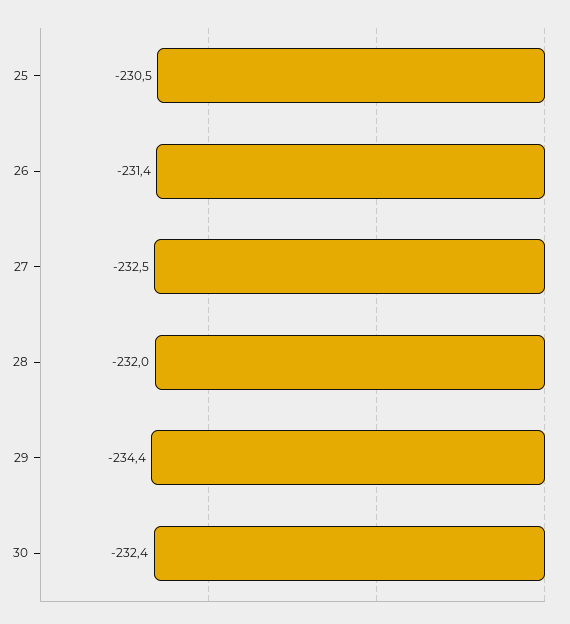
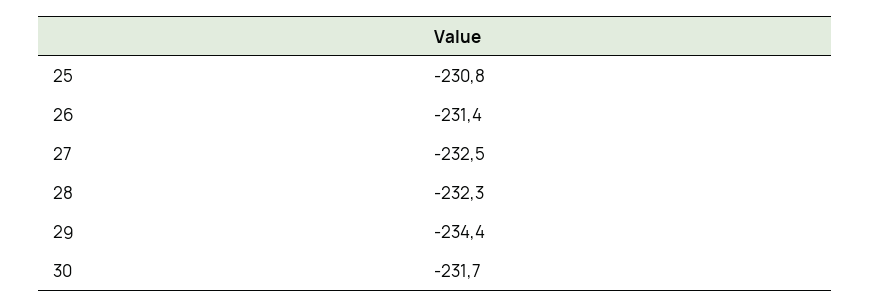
  {
-   "25": -230.5,
+   "25": -230.8,
    "26": -231.4,
    "27": -232.5,
-   "28": -232,
+   "28": -232.3,
    "29": -234.4,
-   "30": -232.4
+   "30": -231.7
  }

